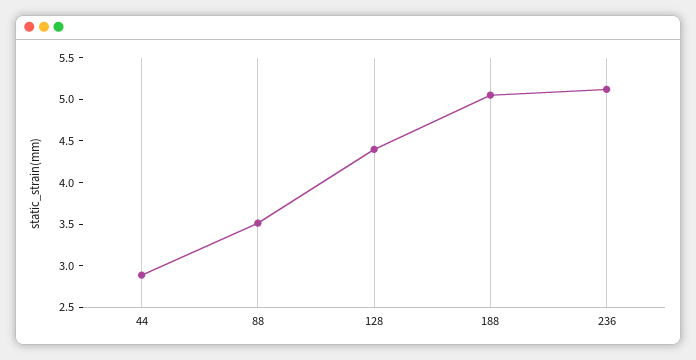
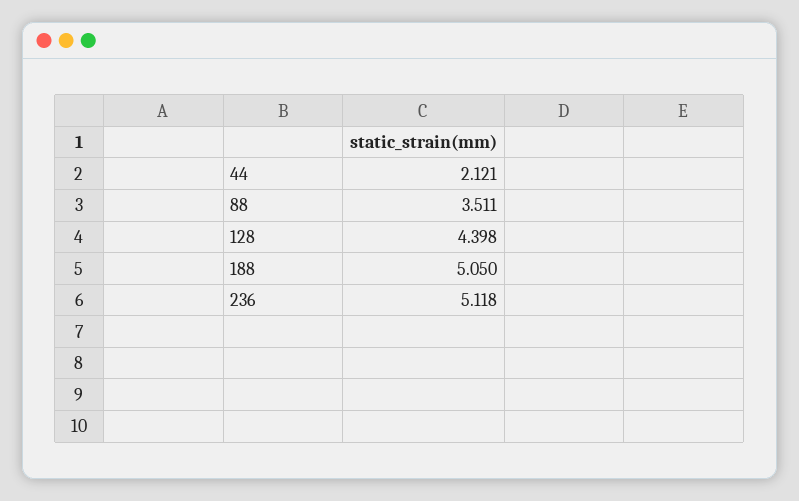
  {
-   "44": 2.9,
+   "44": 2.121,
    "88": 3.511,
    "128": 4.398,
    "188": 5.05,
    "236": 5.118
  }

